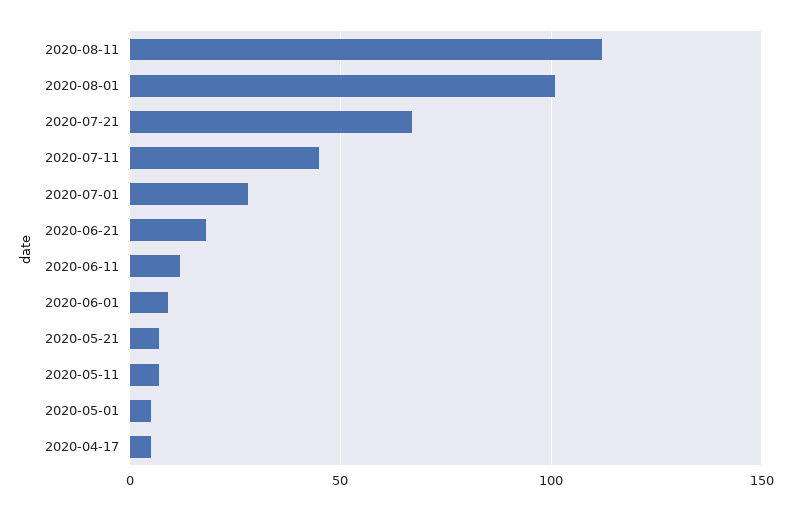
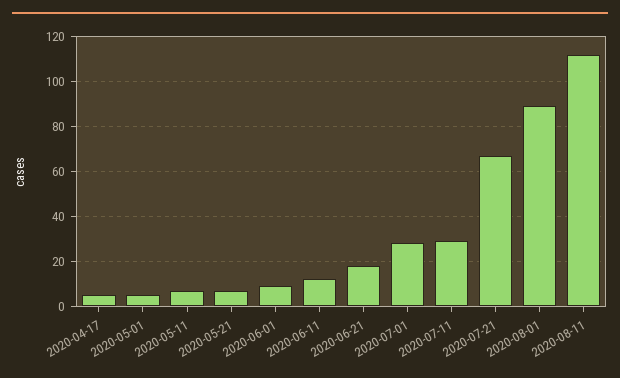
  {
    "2020-08-11": 110,
-   "2020-08-01": 100,
+   "2020-08-01": 90,
    "2020-07-21": 65,
-   "2020-07-11": 45,
+   "2020-07-11": 30,
    "2020-07-01": 30,
    "2020-06-21": 20,
    "2020-06-11": 10,
    "2020-06-01": 10,
    "2020-05-21": 5,
    "2020-05-11": 5,
    "2020-05-01": 5,
    "2020-04-17": 5
  }

